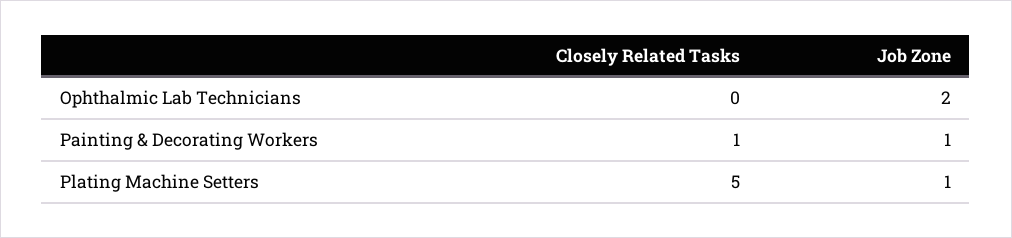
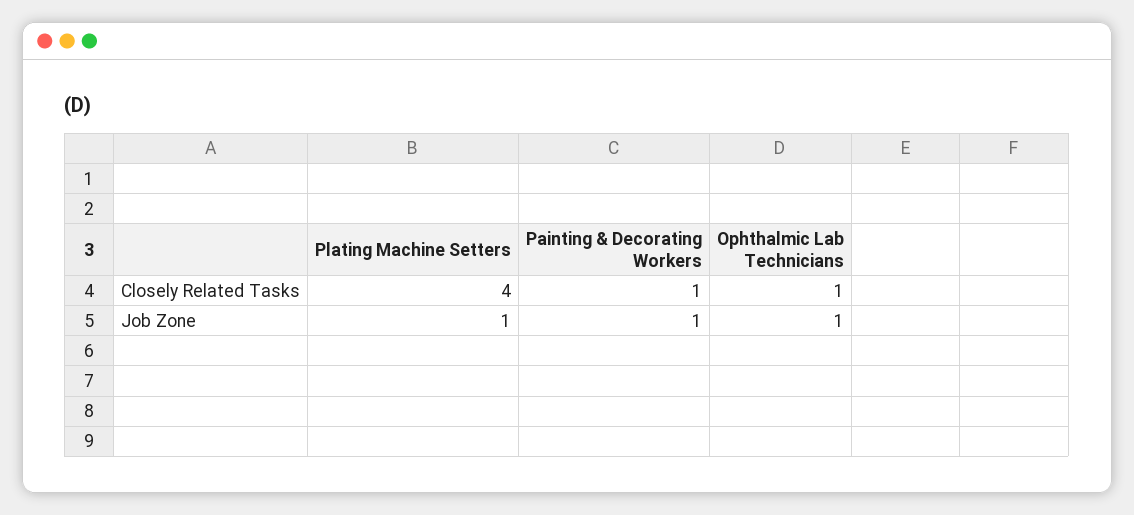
  {
    "Closely Related Tasks": {
-     "Ophthalmic Lab Technicians": 0,
+     "Ophthalmic Lab Technicians": 1,
      "Painting & Decorating Workers": 1,
-     "Plating Machine Setters": 5
+     "Plating Machine Setters": 4
    },
    "Job Zone": {
-     "Ophthalmic Lab Technicians": 2,
+     "Ophthalmic Lab Technicians": 1,
      "Painting & Decorating Workers": 1,
      "Plating Machine Setters": 1
    }
  }

